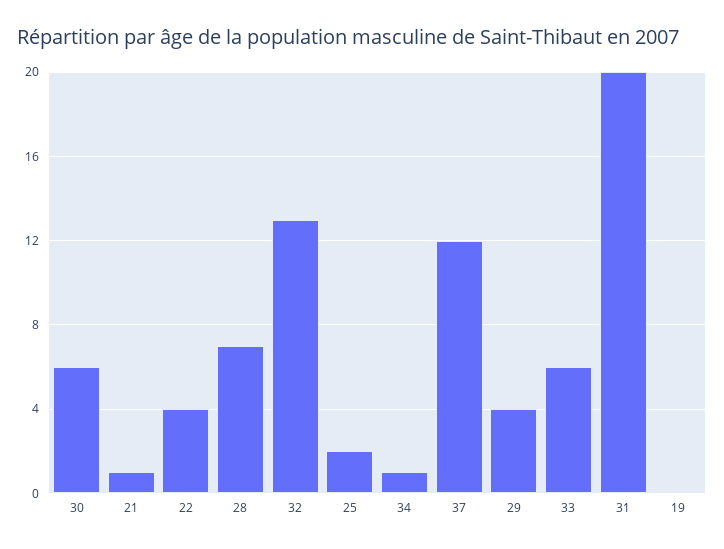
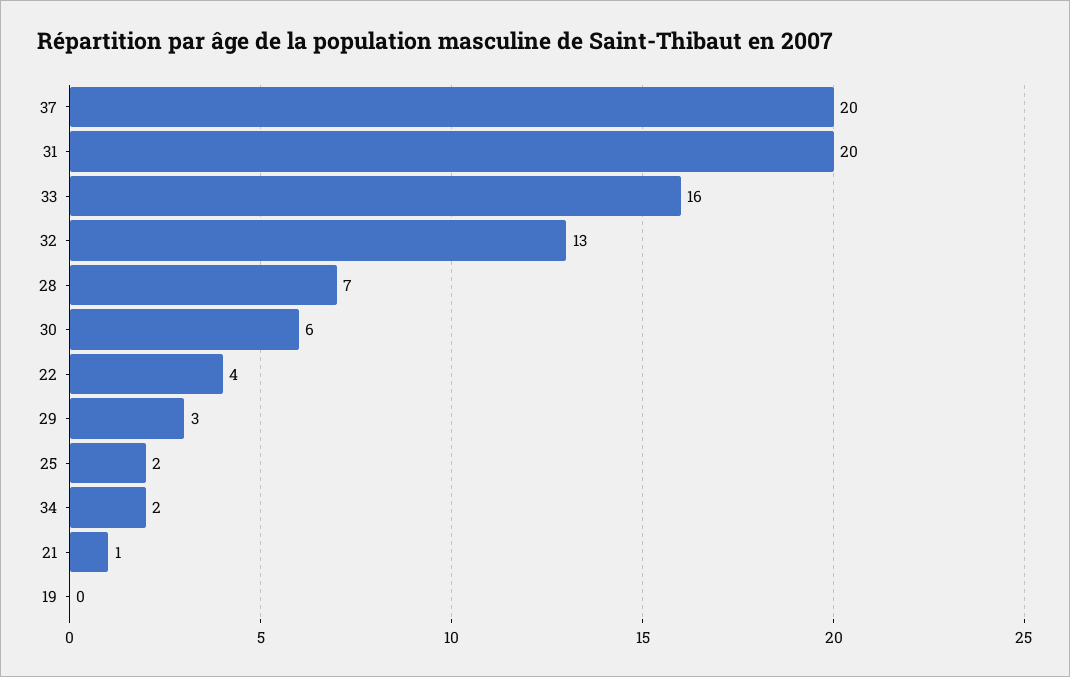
  {
    "30": 6,
    "21": 1,
    "22": 4,
    "28": 7,
    "32": 13,
    "25": 2,
-   "34": 1,
+   "34": 2,
-   "37": 12,
+   "37": 20,
-   "29": 4,
+   "29": 3,
-   "33": 6,
+   "33": 16,
    "31": 20,
    "19": 0
  }

